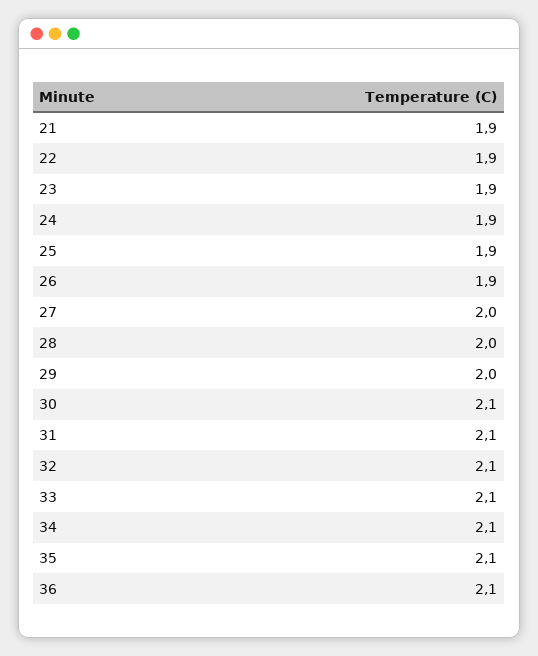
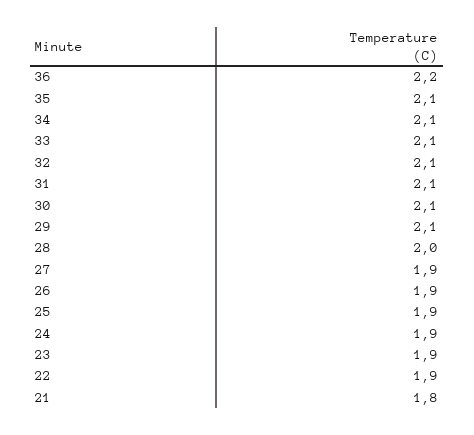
  {
-   "21": 1.9,
+   "21": 1.8,
    "22": 1.9,
    "23": 1.9,
    "24": 1.9,
    "25": 1.9,
    "26": 1.9,
-   "27": 2,
+   "27": 1.9,
    "28": 2,
-   "29": 2,
+   "29": 2.1,
    "30": 2.1,
    "31": 2.1,
    "32": 2.1,
    "33": 2.1,
    "34": 2.1,
    "35": 2.1,
-   "36": 2.1
+   "36": 2.2
  }

